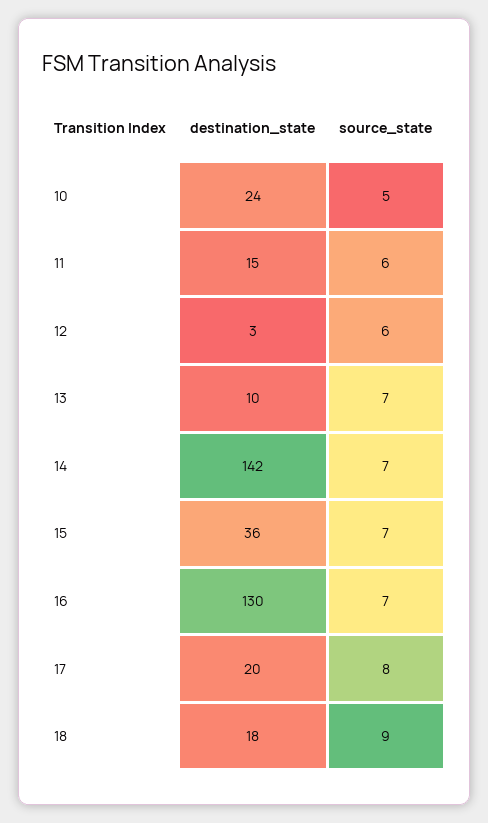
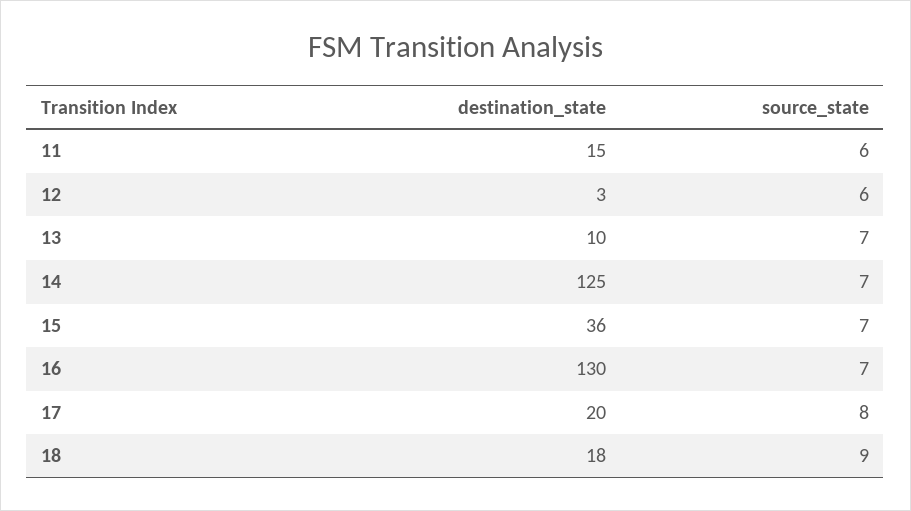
  {
    "destination_state": {
-     "10": 24,
      "11": 15,
      "12": 3,
      "13": 10,
-     "14": 142,
+     "14": 125,
      "15": 36,
      "16": 130,
      "17": 20,
      "18": 18
    },
    "source_state": {
-     "10": 5,
      "11": 6,
      "12": 6,
      "13": 7,
      "14": 7,
      "15": 7,
      "16": 7,
      "17": 8,
      "18": 9
    }
  }

